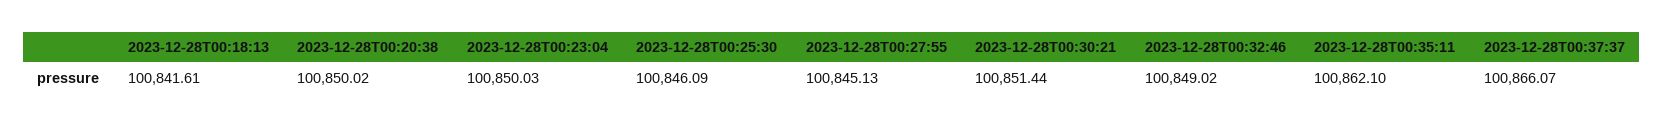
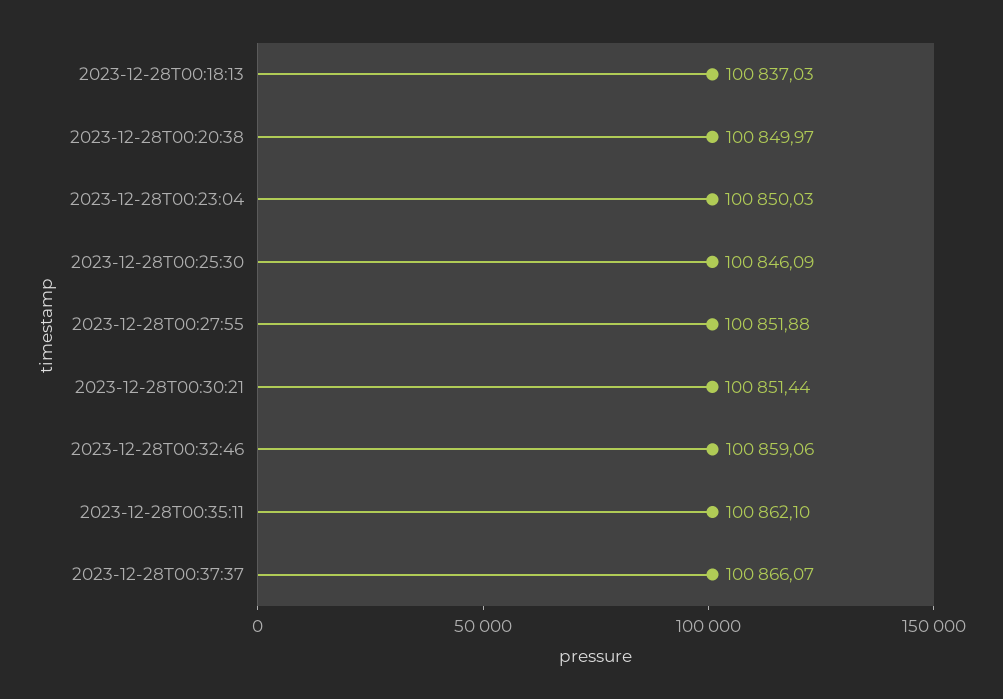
  {
-   "2023-12-28T00:18:13": 100841.61,
+   "2023-12-28T00:18:13": 100837.03,
-   "2023-12-28T00:20:38": 100850.02,
+   "2023-12-28T00:20:38": 100849.97,
    "2023-12-28T00:23:04": 100850.03,
    "2023-12-28T00:25:30": 100846.09,
-   "2023-12-28T00:27:55": 100845.13,
+   "2023-12-28T00:27:55": 100851.88,
    "2023-12-28T00:30:21": 100851.44,
-   "2023-12-28T00:32:46": 100849.02,
+   "2023-12-28T00:32:46": 100859.06,
    "2023-12-28T00:35:11": 100862.1,
    "2023-12-28T00:37:37": 100866.07
  }

